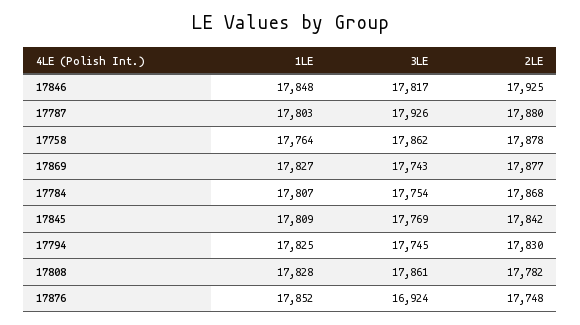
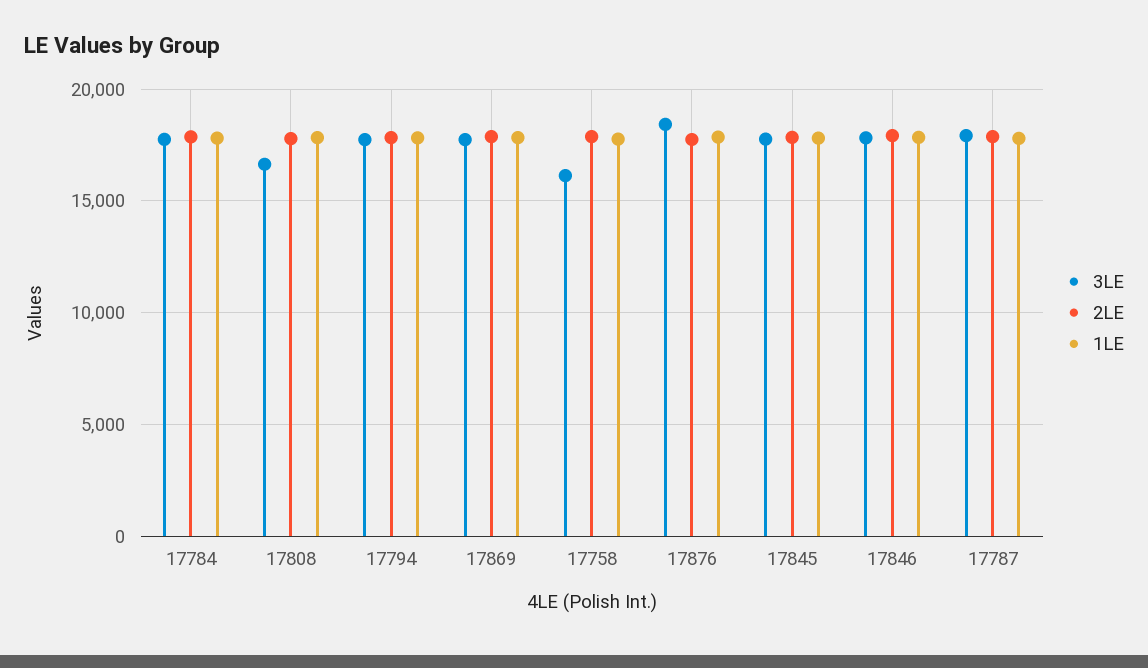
  {
    "1LE": {
      "17846": 17848,
      "17787": 17803,
      "17758": 17764,
      "17869": 17827,
      "17784": 17807,
      "17845": 17809,
      "17794": 17825,
      "17808": 17828,
      "17876": 17852
    },
    "3LE": {
      "17846": 17817,
      "17787": 17926,
-     "17758": 17862,
+     "17758": 16000,
      "17869": 17743,
      "17784": 17754,
      "17845": 17769,
      "17794": 17745,
-     "17808": 17861,
+     "17808": 16500,
-     "17876": 16924
+     "17876": 18500
    },
    "2LE": {
      "17846": 17925,
      "17787": 17880,
      "17758": 17878,
      "17869": 17877,
      "17784": 17868,
      "17845": 17842,
      "17794": 17830,
      "17808": 17782,
      "17876": 17748
    }
  }

